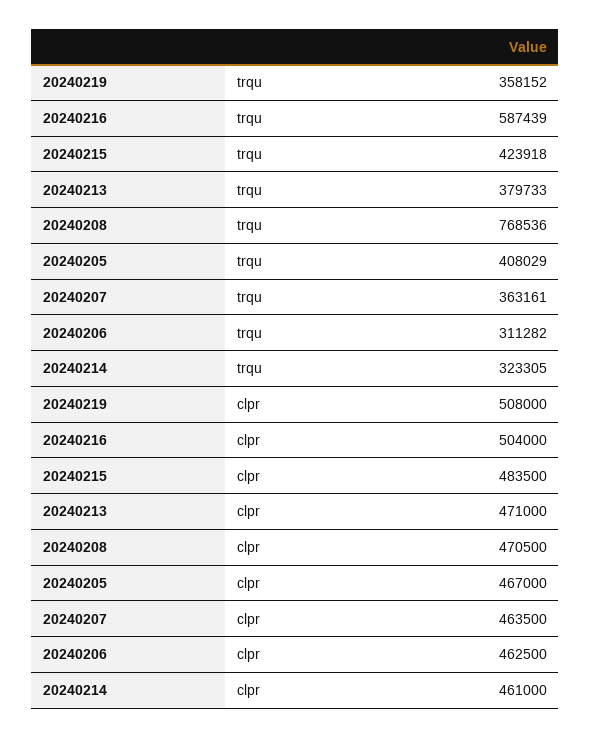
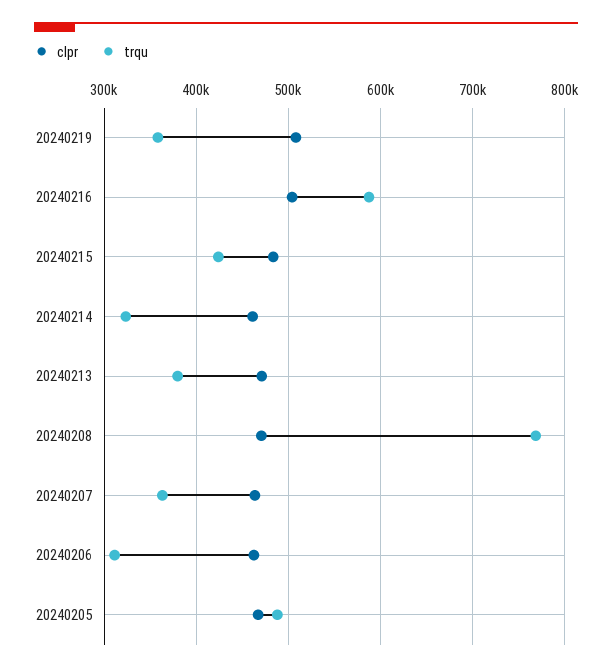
  {
    "trqu": {
      "20240219": 358152,
      "20240216": 587439,
      "20240215": 423918,
      "20240213": 379733,
      "20240208": 768536,
-     "20240205": 408029,
+     "20240205": 490000,
      "20240207": 363161,
      "20240206": 311282,
      "20240214": 323305
    },
    "clpr": {
      "20240219": 508000,
      "20240216": 504000,
      "20240215": 483500,
      "20240213": 471000,
      "20240208": 470500,
      "20240205": 467000,
      "20240207": 463500,
      "20240206": 462500,
      "20240214": 461000
    }
  }

